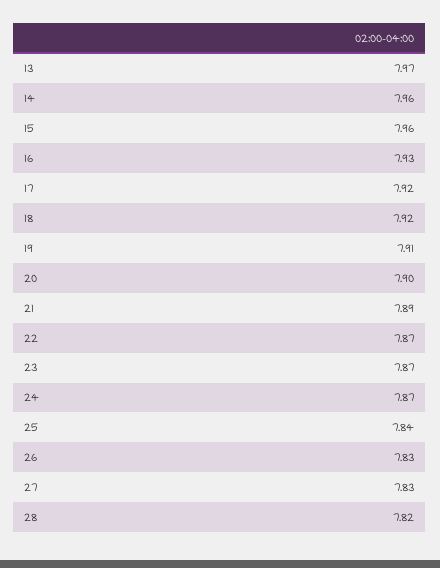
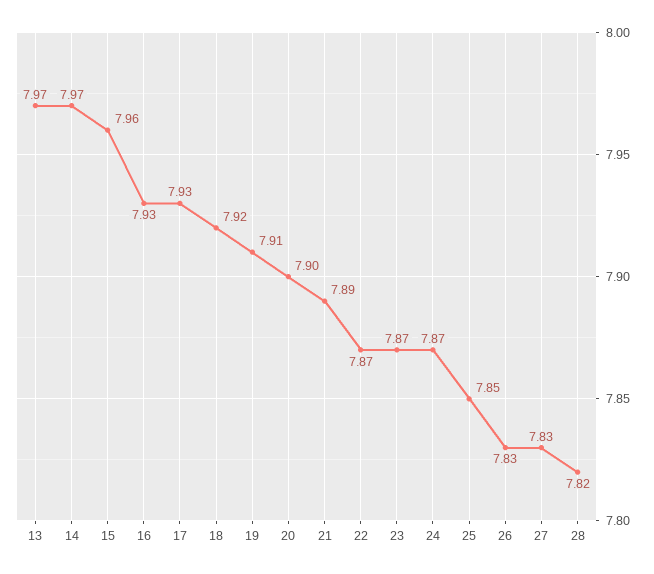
  {
    "13": 7.97,
-   "14": 7.96,
+   "14": 7.97,
    "15": 7.96,
    "16": 7.93,
-   "17": 7.92,
+   "17": 7.93,
    "18": 7.92,
    "19": 7.91,
    "20": 7.9,
    "21": 7.89,
    "22": 7.87,
    "23": 7.87,
    "24": 7.87,
-   "25": 7.84,
+   "25": 7.85,
    "26": 7.83,
    "27": 7.83,
    "28": 7.82
  }

